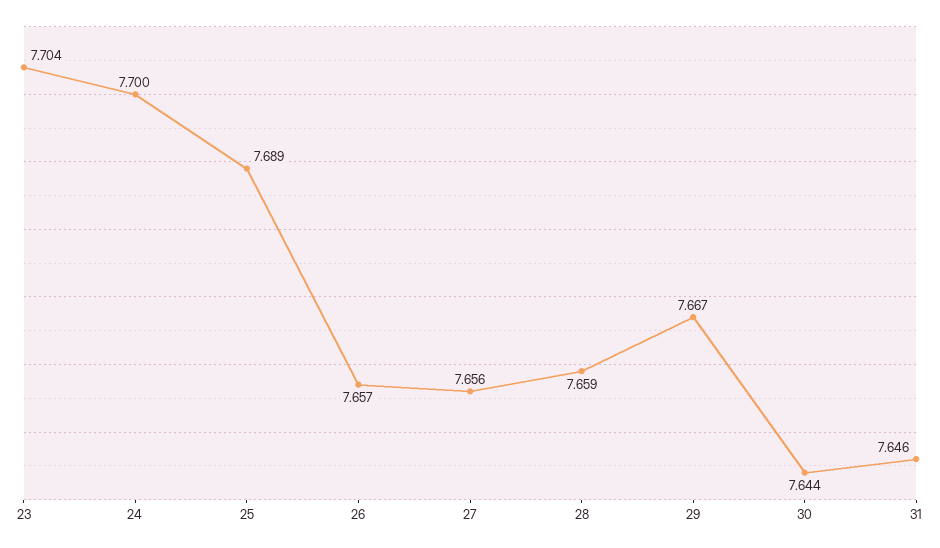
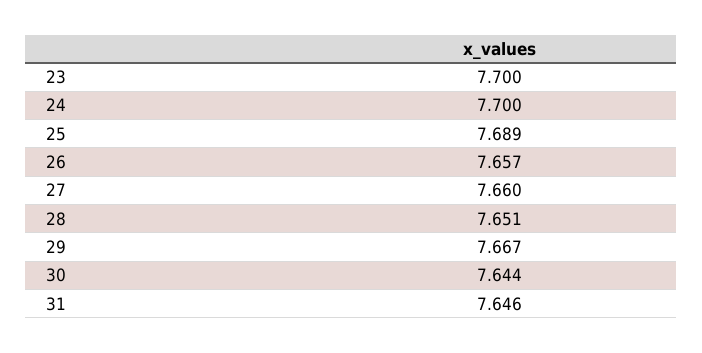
  {
-   "23": 7.704,
+   "23": 7.7,
    "24": 7.7,
    "25": 7.689,
    "26": 7.657,
-   "27": 7.656,
+   "27": 7.66,
-   "28": 7.659,
+   "28": 7.651,
    "29": 7.667,
    "30": 7.644,
    "31": 7.646
  }

